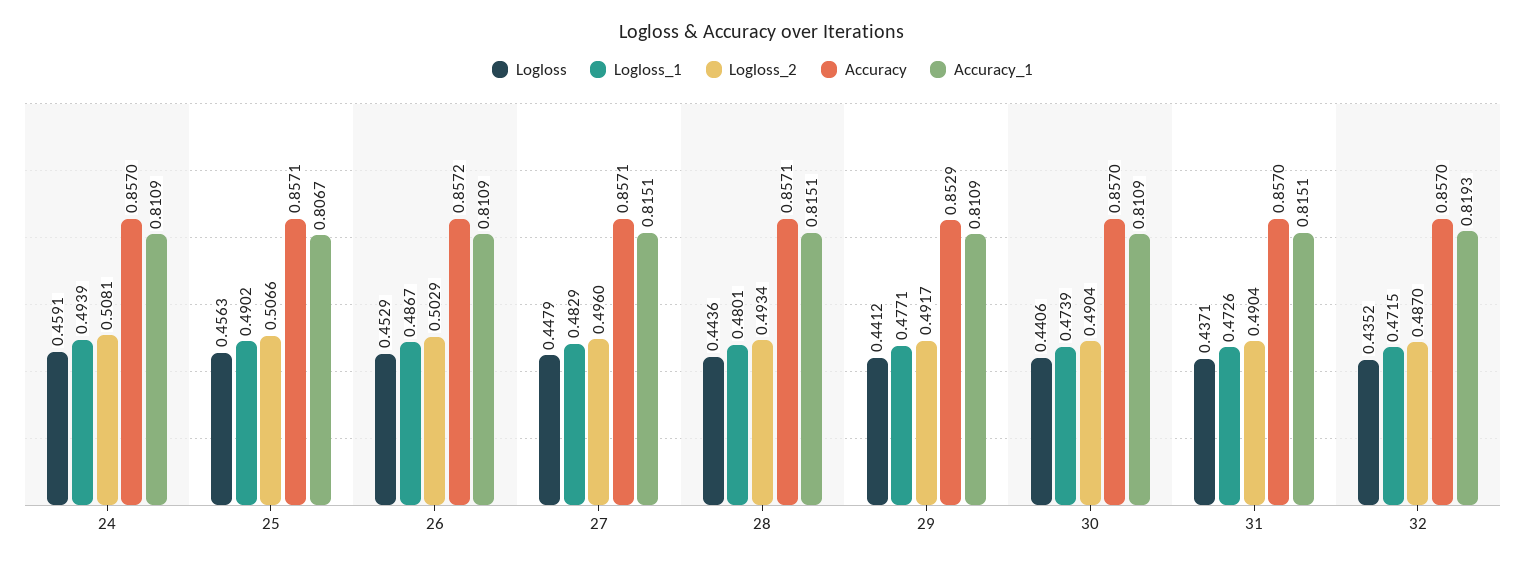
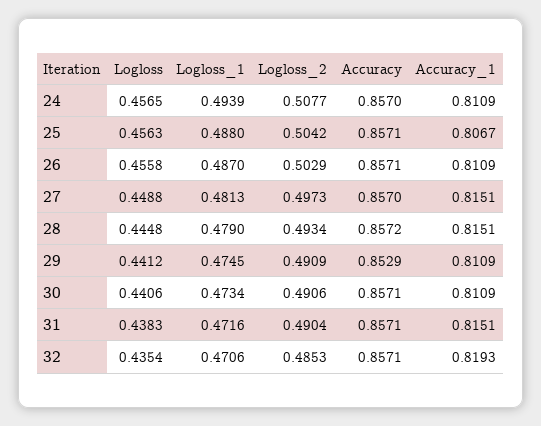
  {
    "Logloss": {
-     "24": 0.4591,
+     "24": 0.4565,
      "25": 0.4563,
-     "26": 0.4529,
+     "26": 0.4558,
-     "27": 0.4479,
+     "27": 0.4488,
-     "28": 0.4436,
+     "28": 0.4448,
      "29": 0.4412,
      "30": 0.4406,
-     "31": 0.4371,
+     "31": 0.4383,
-     "32": 0.4352
+     "32": 0.4354
    },
    "Logloss_1": {
      "24": 0.4939,
-     "25": 0.4902,
+     "25": 0.488,
-     "26": 0.4867,
+     "26": 0.487,
-     "27": 0.4829,
+     "27": 0.4813,
-     "28": 0.4801,
+     "28": 0.479,
-     "29": 0.4771,
+     "29": 0.4745,
-     "30": 0.4739,
+     "30": 0.4734,
-     "31": 0.4726,
+     "31": 0.4716,
-     "32": 0.4715
+     "32": 0.4706
    },
    "Logloss_2": {
-     "24": 0.5081,
+     "24": 0.5077,
-     "25": 0.5066,
+     "25": 0.5042,
      "26": 0.5029,
-     "27": 0.496,
+     "27": 0.4973,
      "28": 0.4934,
-     "29": 0.4917,
+     "29": 0.4909,
-     "30": 0.4904,
+     "30": 0.4906,
      "31": 0.4904,
-     "32": 0.487
+     "32": 0.4853
    },
    "Accuracy": {
      "24": 0.857,
      "25": 0.8571,
-     "26": 0.8572,
+     "26": 0.8571,
-     "27": 0.8571,
+     "27": 0.857,
-     "28": 0.8571,
+     "28": 0.8572,
      "29": 0.8529,
-     "30": 0.857,
+     "30": 0.8571,
-     "31": 0.857,
+     "31": 0.8571,
-     "32": 0.857
+     "32": 0.8571
    },
    "Accuracy_1": {
      "24": 0.8109,
      "25": 0.8067,
      "26": 0.8109,
      "27": 0.8151,
      "28": 0.8151,
      "29": 0.8109,
      "30": 0.8109,
      "31": 0.8151,
      "32": 0.8193
    }
  }

